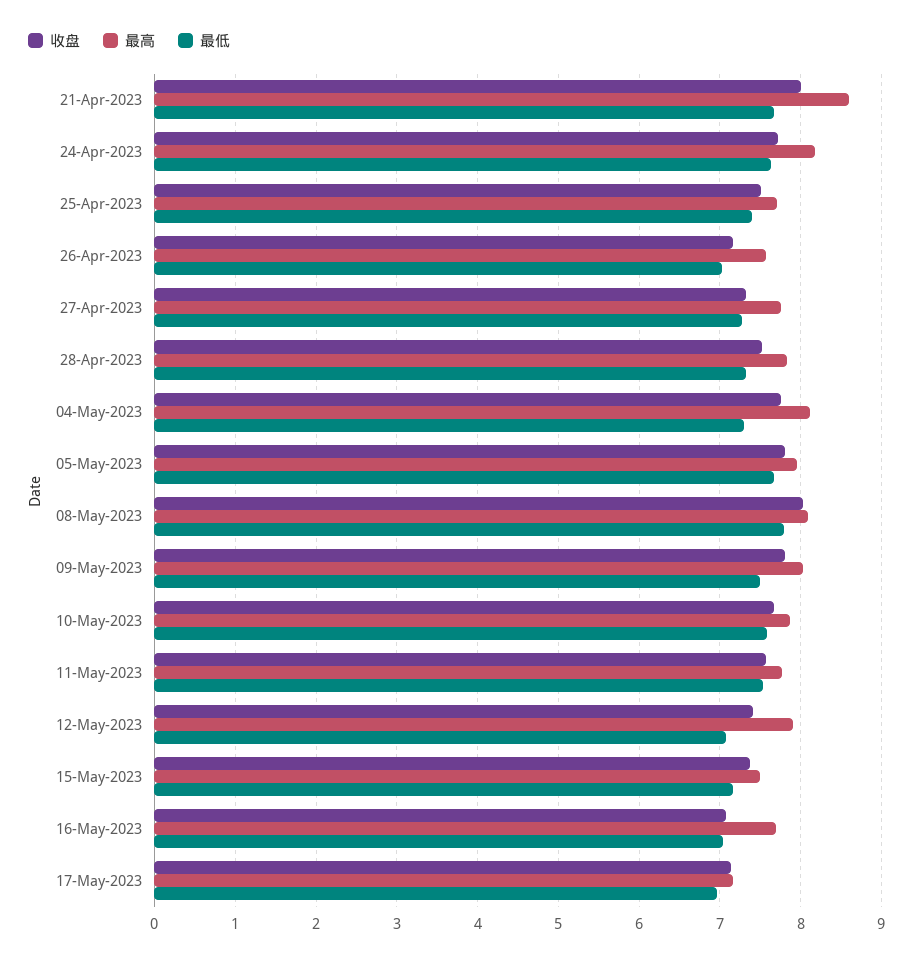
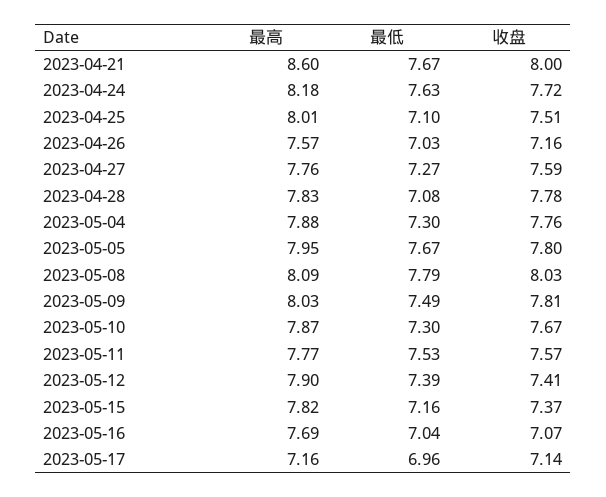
  {
    "收盘": {
      "21-Apr-2023": 8,
      "24-Apr-2023": 7.72,
      "25-Apr-2023": 7.51,
      "26-Apr-2023": 7.16,
-     "27-Apr-2023": 7.3,
+     "27-Apr-2023": 7.59,
-     "28-Apr-2023": 7.5,
+     "28-Apr-2023": 7.78,
      "04-May-2023": 7.76,
      "05-May-2023": 7.8,
      "08-May-2023": 8.03,
      "09-May-2023": 7.81,
      "10-May-2023": 7.67,
      "11-May-2023": 7.57,
      "12-May-2023": 7.41,
      "15-May-2023": 7.37,
      "16-May-2023": 7.07,
      "17-May-2023": 7.14
    },
    "最高": {
      "21-Apr-2023": 8.6,
      "24-Apr-2023": 8.18,
-     "25-Apr-2023": 7.7,
+     "25-Apr-2023": 8.01,
      "26-Apr-2023": 7.57,
      "27-Apr-2023": 7.76,
      "28-Apr-2023": 7.83,
-     "04-May-2023": 8.1,
+     "04-May-2023": 7.88,
      "05-May-2023": 7.95,
      "08-May-2023": 8.09,
      "09-May-2023": 8.03,
      "10-May-2023": 7.87,
      "11-May-2023": 7.77,
      "12-May-2023": 7.9,
-     "15-May-2023": 7.5,
+     "15-May-2023": 7.82,
      "16-May-2023": 7.69,
      "17-May-2023": 7.16
    },
    "最低": {
      "21-Apr-2023": 7.67,
      "24-Apr-2023": 7.63,
-     "25-Apr-2023": 7.4,
+     "25-Apr-2023": 7.1,
      "26-Apr-2023": 7.03,
      "27-Apr-2023": 7.27,
-     "28-Apr-2023": 7.3,
+     "28-Apr-2023": 7.08,
      "04-May-2023": 7.3,
      "05-May-2023": 7.67,
      "08-May-2023": 7.79,
      "09-May-2023": 7.49,
-     "10-May-2023": 7.6,
+     "10-May-2023": 7.3,
      "11-May-2023": 7.53,
-     "12-May-2023": 7.1,
+     "12-May-2023": 7.39,
      "15-May-2023": 7.16,
      "16-May-2023": 7.04,
      "17-May-2023": 6.96
    }
  }

